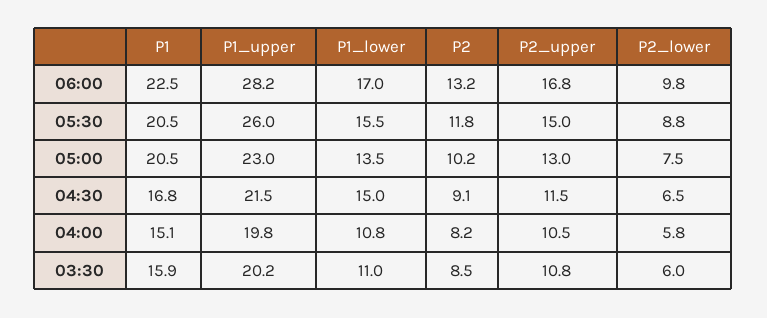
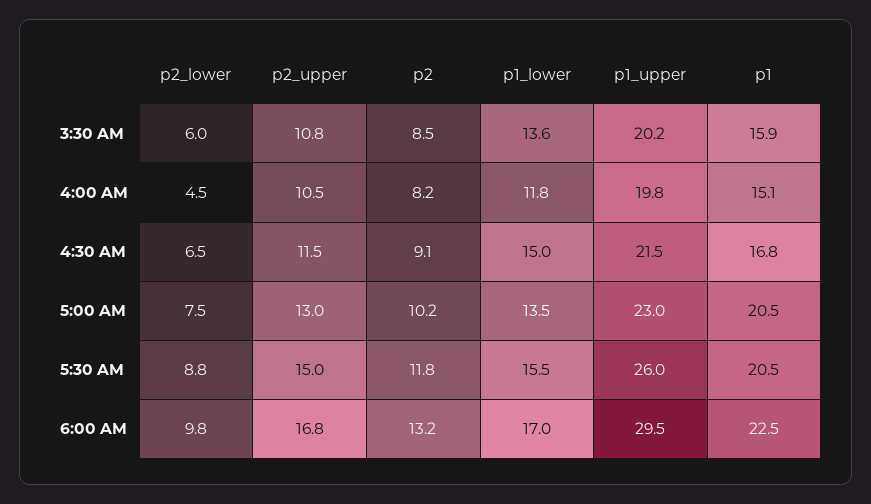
  {
    "P1": {
      "06:00": 22.5,
      "05:30": 20.5,
      "05:00": 20.5,
      "04:30": 16.8,
      "04:00": 15.1,
      "03:30": 15.9
    },
    "P1_upper": {
-     "06:00": 28.2,
+     "06:00": 29.5,
      "05:30": 26,
      "05:00": 23,
      "04:30": 21.5,
      "04:00": 19.8,
      "03:30": 20.2
    },
    "P1_lower": {
      "06:00": 17,
      "05:30": 15.5,
      "05:00": 13.5,
      "04:30": 15,
-     "04:00": 10.8,
+     "04:00": 11.8,
-     "03:30": 11
+     "03:30": 13.6
    },
    "P2": {
      "06:00": 13.2,
      "05:30": 11.8,
      "05:00": 10.2,
      "04:30": 9.1,
      "04:00": 8.2,
      "03:30": 8.5
    },
    "P2_upper": {
      "06:00": 16.8,
      "05:30": 15,
      "05:00": 13,
      "04:30": 11.5,
      "04:00": 10.5,
      "03:30": 10.8
    },
    "P2_lower": {
      "06:00": 9.8,
      "05:30": 8.8,
      "05:00": 7.5,
      "04:30": 6.5,
-     "04:00": 5.8,
+     "04:00": 4.5,
      "03:30": 6
    }
  }

